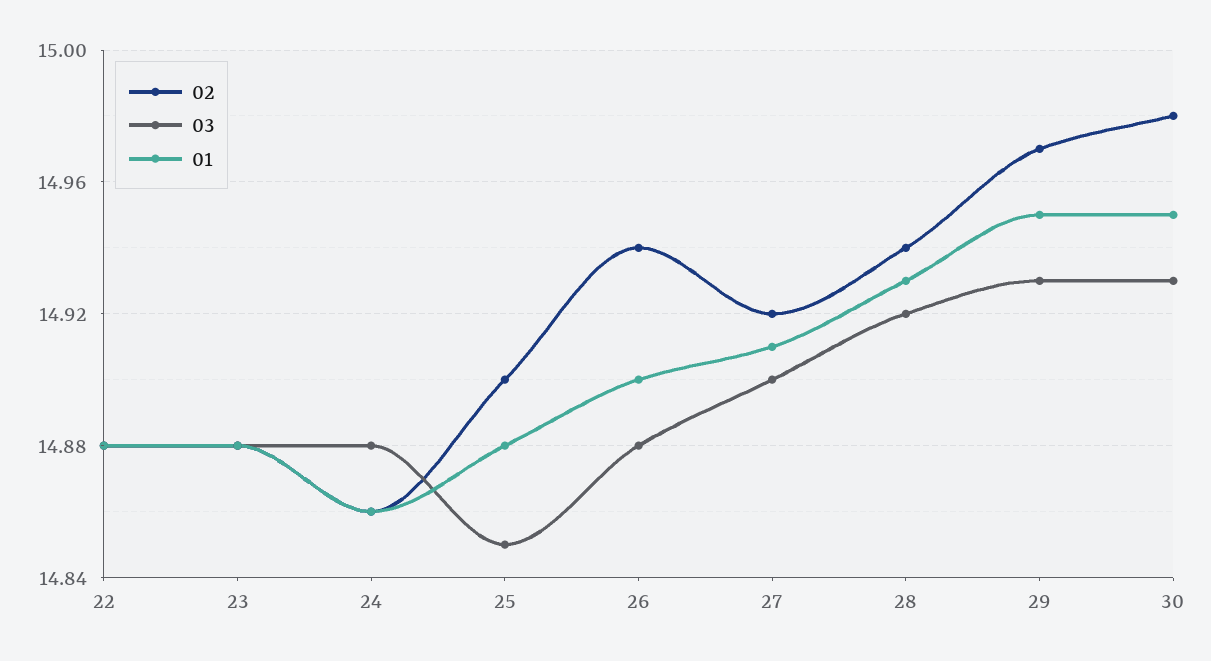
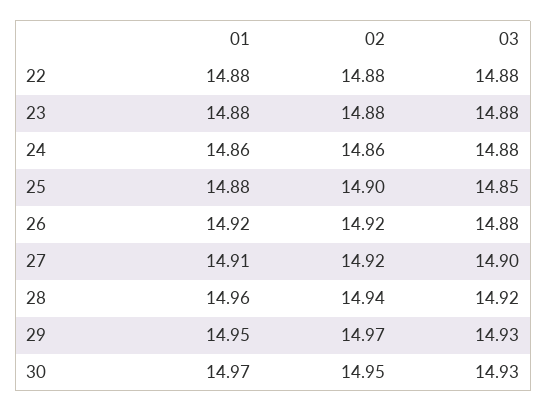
  {
    "02": {
      "22": 14.88,
      "23": 14.88,
      "24": 14.86,
      "25": 14.9,
-     "26": 14.94,
+     "26": 14.92,
      "27": 14.92,
      "28": 14.94,
      "29": 14.97,
-     "30": 14.98
+     "30": 14.95
    },
    "03": {
      "22": 14.88,
      "23": 14.88,
      "24": 14.88,
      "25": 14.85,
      "26": 14.88,
      "27": 14.9,
      "28": 14.92,
      "29": 14.93,
      "30": 14.93
    },
    "01": {
      "22": 14.88,
      "23": 14.88,
      "24": 14.86,
      "25": 14.88,
-     "26": 14.9,
+     "26": 14.92,
      "27": 14.91,
-     "28": 14.93,
+     "28": 14.96,
      "29": 14.95,
-     "30": 14.95
+     "30": 14.97
    }
  }

